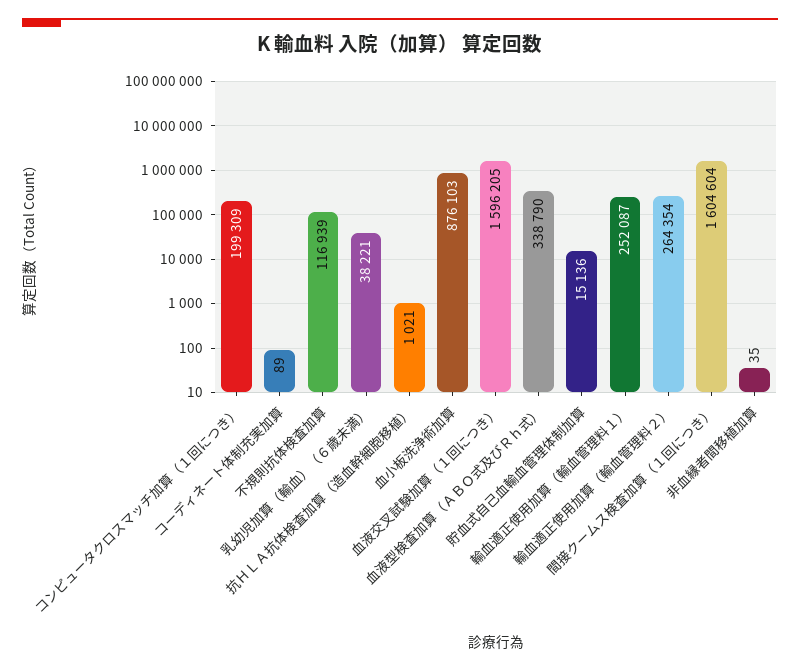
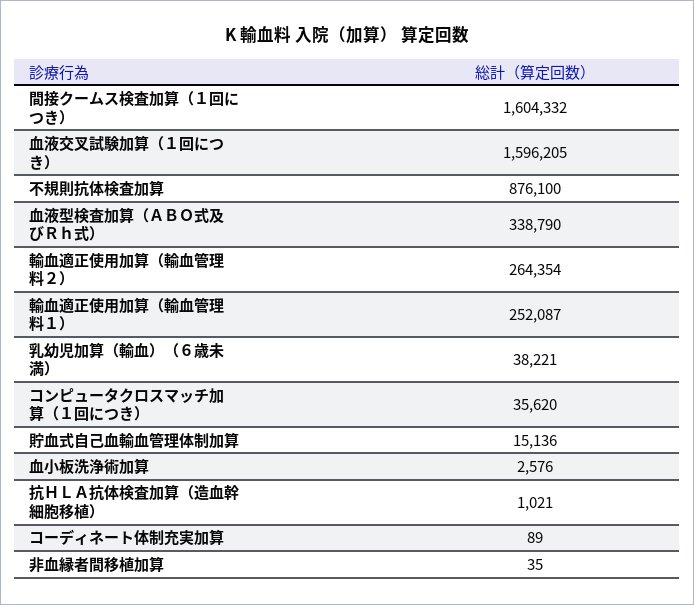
  {
-   "コンピュータクロスマッチ加算（１回につき）": 199309,
+   "コンピュータクロスマッチ加算（１回につき）": 35620,
    "コーディネート体制充実加算": 89,
-   "不規則抗体検査加算": 116939,
+   "不規則抗体検査加算": 876100,
    "乳幼児加算（輸血）（６歳未満）": 38221,
    "抗ＨＬＡ抗体検査加算（造血幹細胞移植）": 1021,
-   "血小板洗浄術加算": 876103,
+   "血小板洗浄術加算": 2576,
    "血液交叉試験加算（１回につき）": 1596205,
    "血液型検査加算（ＡＢＯ式及びＲｈ式）": 338790,
    "貯血式自己血輸血管理体制加算": 15136,
    "輸血適正使用加算（輸血管理料１）": 252087,
    "輸血適正使用加算（輸血管理料２）": 264354,
-   "間接クームス検査加算（１回につき）": 1604604,
+   "間接クームス検査加算（１回につき）": 1604332,
    "非血縁者間移植加算": 35
  }

